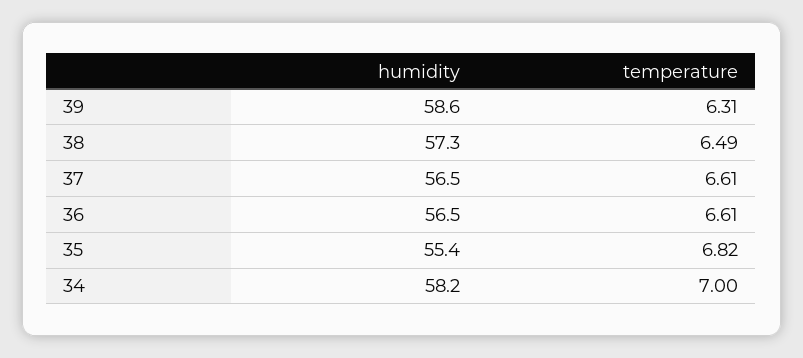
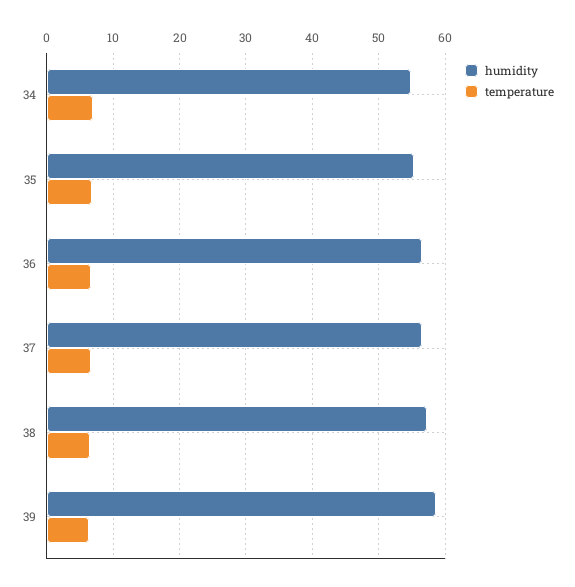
  {
    "humidity": {
      "39": 58.6,
      "38": 57.3,
      "37": 56.5,
      "36": 56.5,
      "35": 55.4,
-     "34": 58.2
+     "34": 55
    },
    "temperature": {
      "39": 6.31,
      "38": 6.49,
      "37": 6.61,
      "36": 6.61,
      "35": 6.82,
      "34": 7
    }
  }

